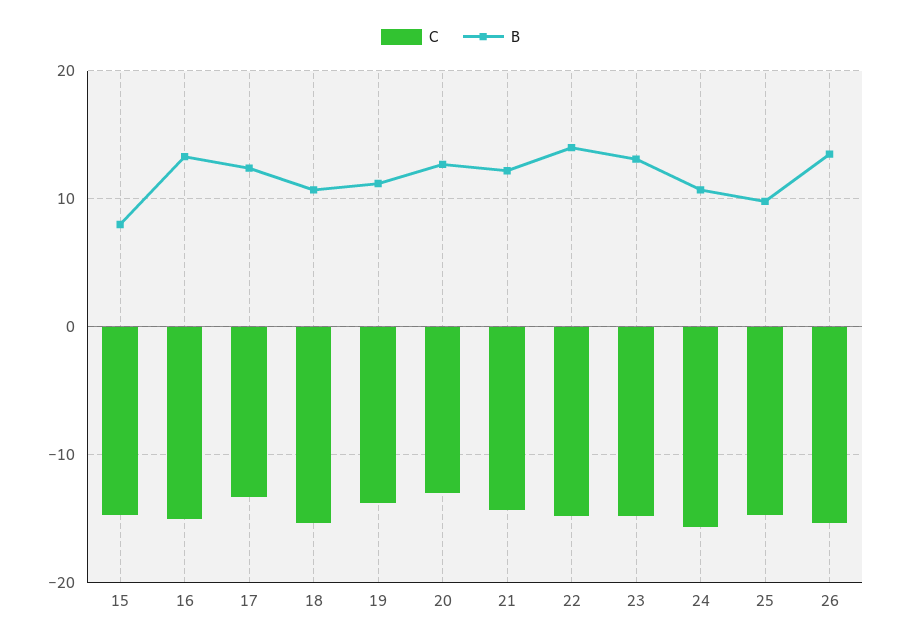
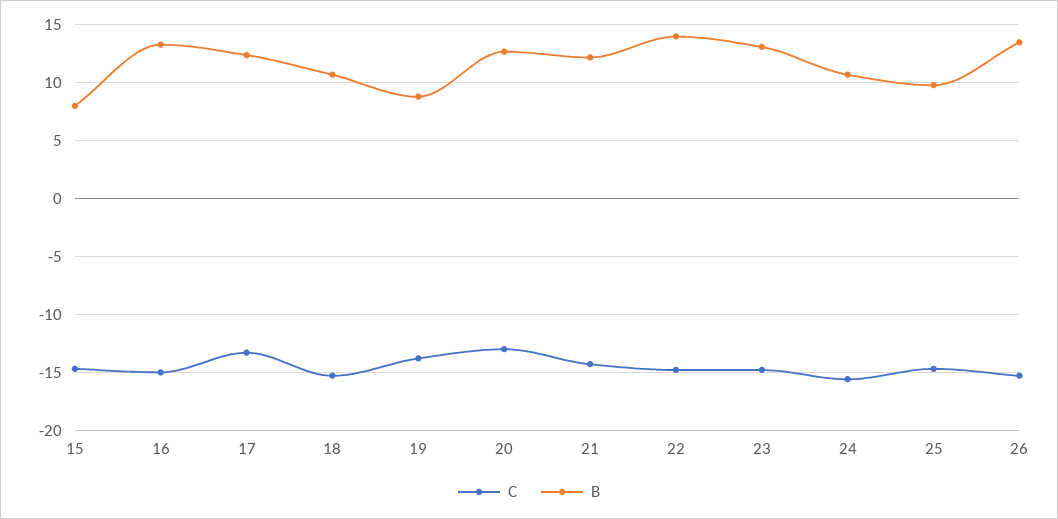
  {
    "C": {
      "15": -15,
      "16": -15,
      "17": -13,
      "18": -15,
      "19": -14,
      "20": -13,
      "21": -14,
      "22": -15,
      "23": -15,
      "24": -16,
      "25": -15,
      "26": -15
    },
    "B": {
      "15": 8,
      "16": 13,
      "17": 12,
      "18": 11,
-     "19": 11,
+     "19": 9,
      "20": 13,
      "21": 12,
      "22": 14,
      "23": 13,
      "24": 11,
      "25": 10,
      "26": 14
    }
  }

